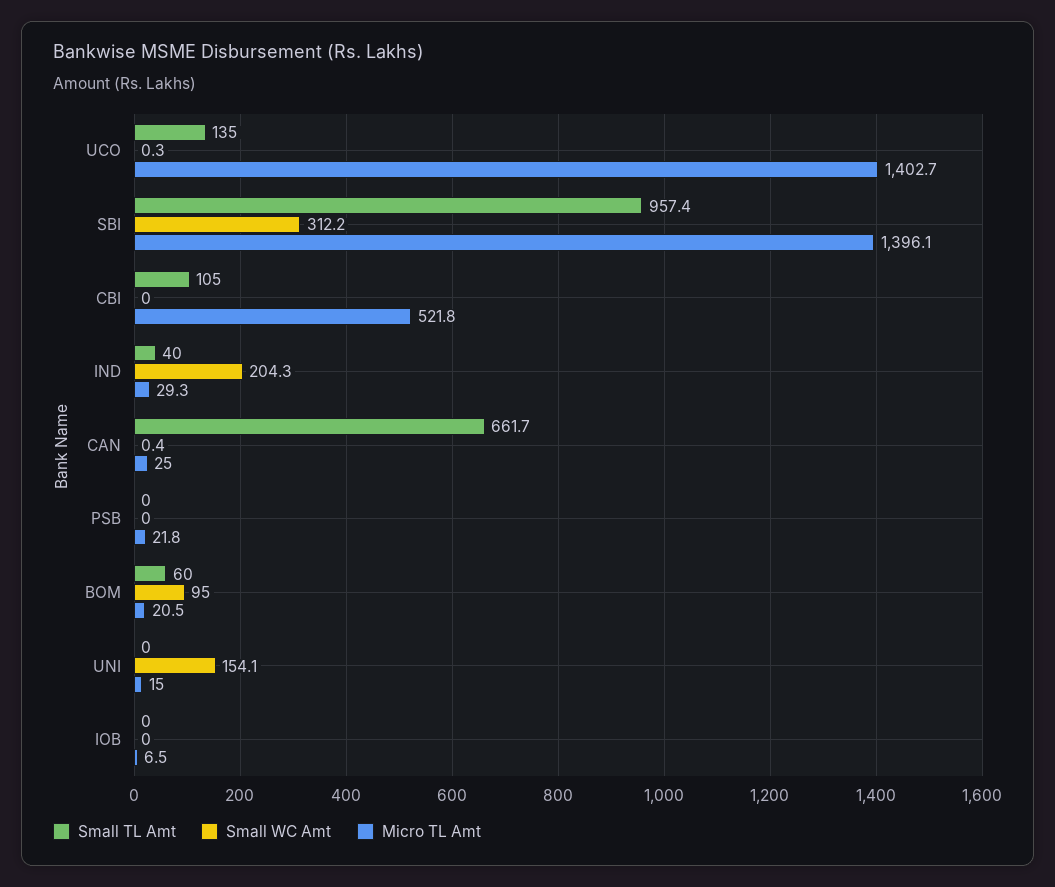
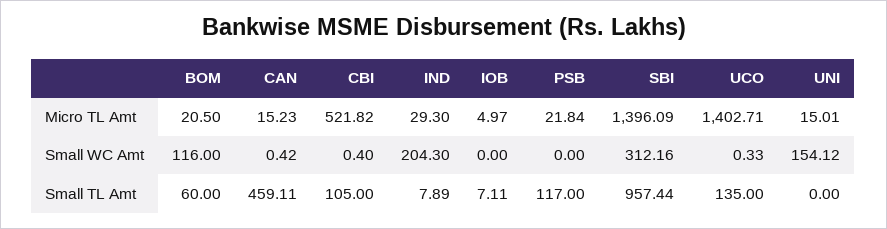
  {
    "Small TL Amt": {
      "UCO": 135,
      "SBI": 957.44,
      "CBI": 105,
-     "IND": 40,
+     "IND": 7.89,
-     "CAN": 661.7,
+     "CAN": 459.11,
-     "PSB": 0,
+     "PSB": 117,
      "BOM": 60,
      "UNI": 0,
-     "IOB": 0
+     "IOB": 7.11
    },
    "Small WC Amt": {
      "UCO": 0.33,
      "SBI": 312.16,
-     "CBI": 0,
+     "CBI": 0.4,
      "IND": 204.3,
      "CAN": 0.42,
      "PSB": 0,
-     "BOM": 95,
+     "BOM": 116,
      "UNI": 154.12,
      "IOB": 0
    },
    "Micro TL Amt": {
      "UCO": 1402.71,
      "SBI": 1396.09,
      "CBI": 521.82,
      "IND": 29.3,
-     "CAN": 25,
+     "CAN": 15.23,
      "PSB": 21.84,
      "BOM": 20.5,
      "UNI": 15.01,
-     "IOB": 6.5
+     "IOB": 4.97
    }
  }

